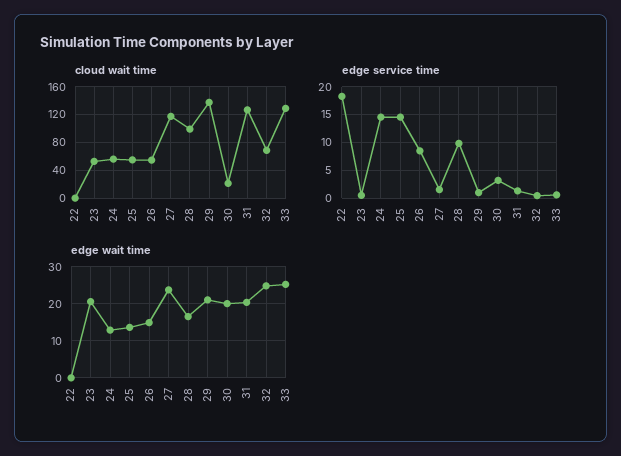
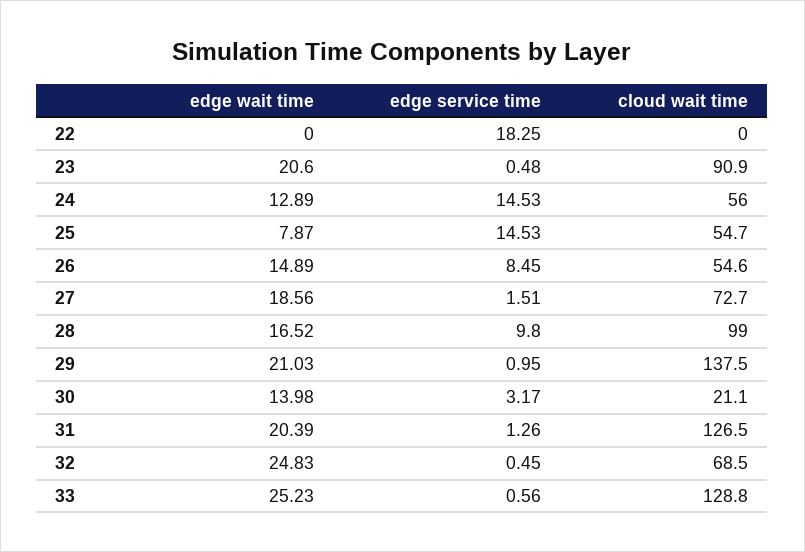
  {
    "cloud wait time": {
      "22": 0,
-     "23": 50,
+     "23": 90.9,
      "24": 56,
      "25": 54.7,
      "26": 54.6,
-     "27": 120,
+     "27": 72.7,
      "28": 99,
      "29": 137.5,
      "30": 21.1,
      "31": 126.5,
      "32": 68.5,
      "33": 128.8
    },
    "edge service time": {
      "22": 18.25,
      "23": 0.48,
      "24": 14.53,
      "25": 14.53,
      "26": 8.45,
      "27": 1.51,
      "28": 9.8,
      "29": 0.95,
      "30": 3.17,
      "31": 1.26,
      "32": 0.45,
      "33": 0.56
    },
    "edge wait time": {
      "22": 0,
      "23": 20.6,
      "24": 12.89,
-     "25": 14,
+     "25": 7.87,
      "26": 14.89,
-     "27": 24,
+     "27": 18.56,
      "28": 16.52,
      "29": 21.03,
-     "30": 20,
+     "30": 13.98,
      "31": 20.39,
      "32": 24.83,
      "33": 25.23
    }
  }

